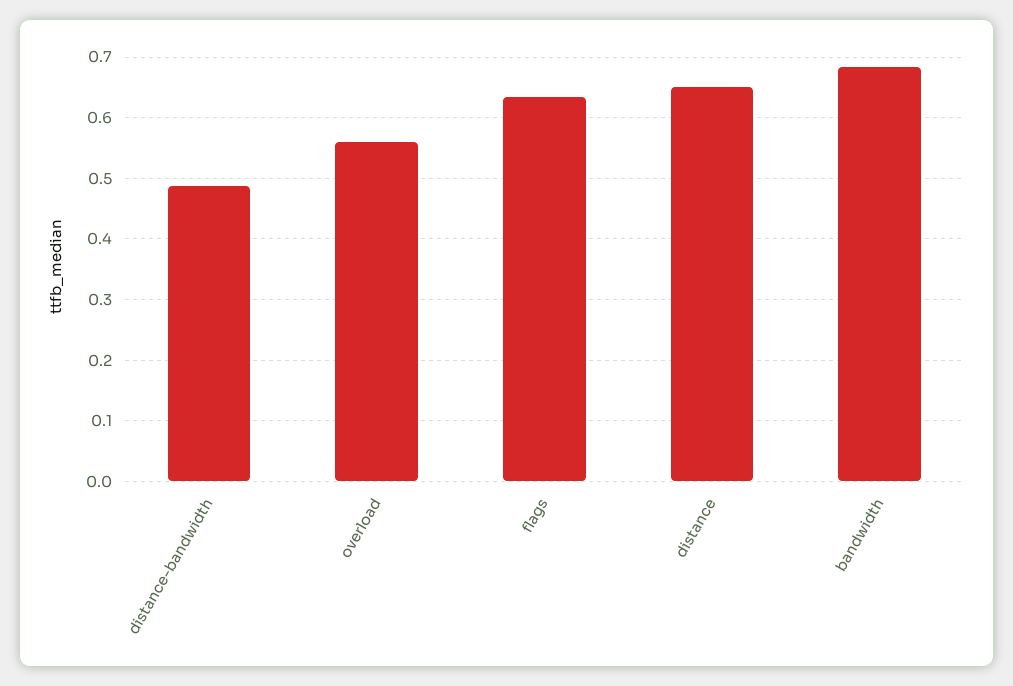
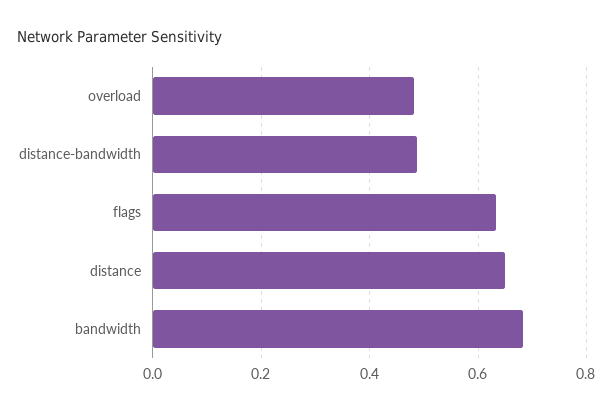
  {
    "distance-bandwidth": 0.49,
-   "overload": 0.56,
+   "overload": 0.48,
    "flags": 0.63,
    "distance": 0.65,
    "bandwidth": 0.68
  }

